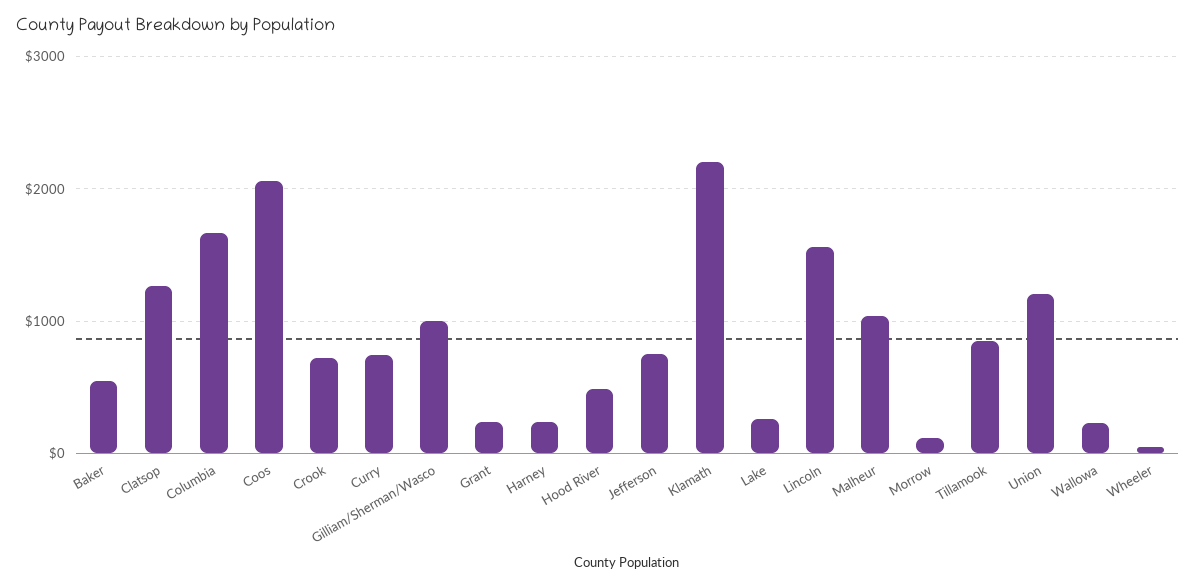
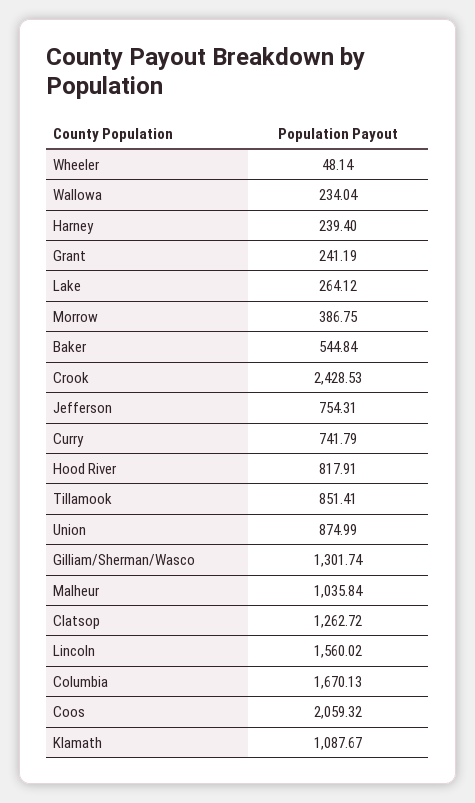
  {
    "Baker": 544.84,
    "Clatsop": 1262.72,
    "Columbia": 1670.13,
    "Coos": 2059.32,
-   "Crook": 700,
+   "Crook": 2428.53,
    "Curry": 741.79,
-   "Gilliam/Sherman/Wasco": 1000,
+   "Gilliam/Sherman/Wasco": 1301.74,
    "Grant": 241.19,
    "Harney": 239.4,
-   "Hood River": 500,
+   "Hood River": 817.91,
    "Jefferson": 754.31,
-   "Klamath": 2200,
+   "Klamath": 1087.67,
    "Lake": 264.12,
    "Lincoln": 1560.02,
    "Malheur": 1035.84,
-   "Morrow": 100,
+   "Morrow": 386.75,
    "Tillamook": 851.41,
-   "Union": 1200,
+   "Union": 874.99,
    "Wallowa": 234.04,
    "Wheeler": 48.14
  }

